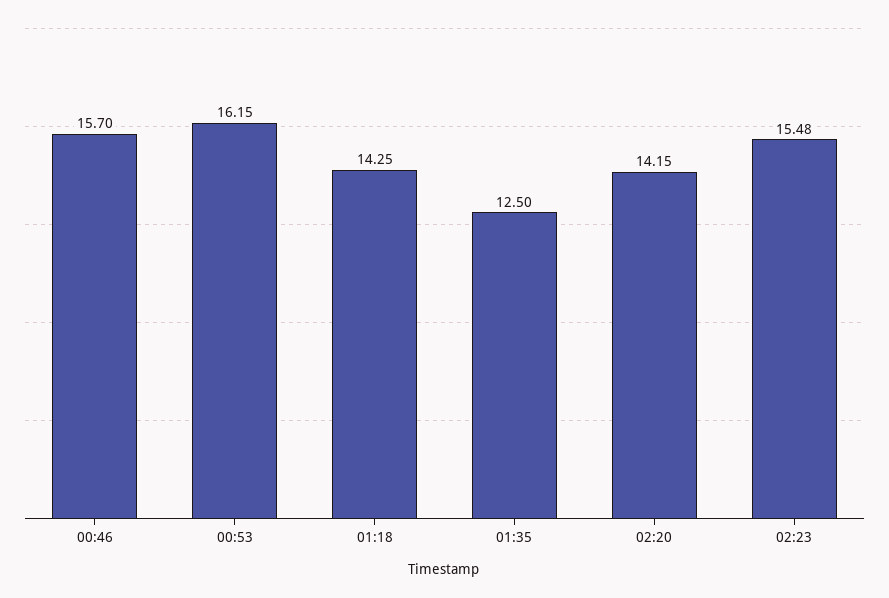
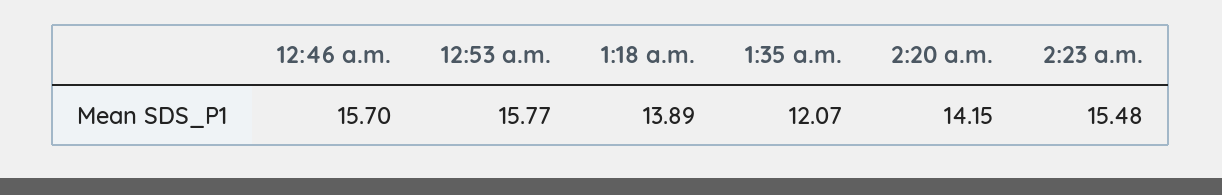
  {
    "00:46": 15.7,
-   "00:53": 16.15,
+   "00:53": 15.77,
-   "01:18": 14.25,
+   "01:18": 13.89,
-   "01:35": 12.5,
+   "01:35": 12.07,
    "02:20": 14.15,
    "02:23": 15.48
  }

